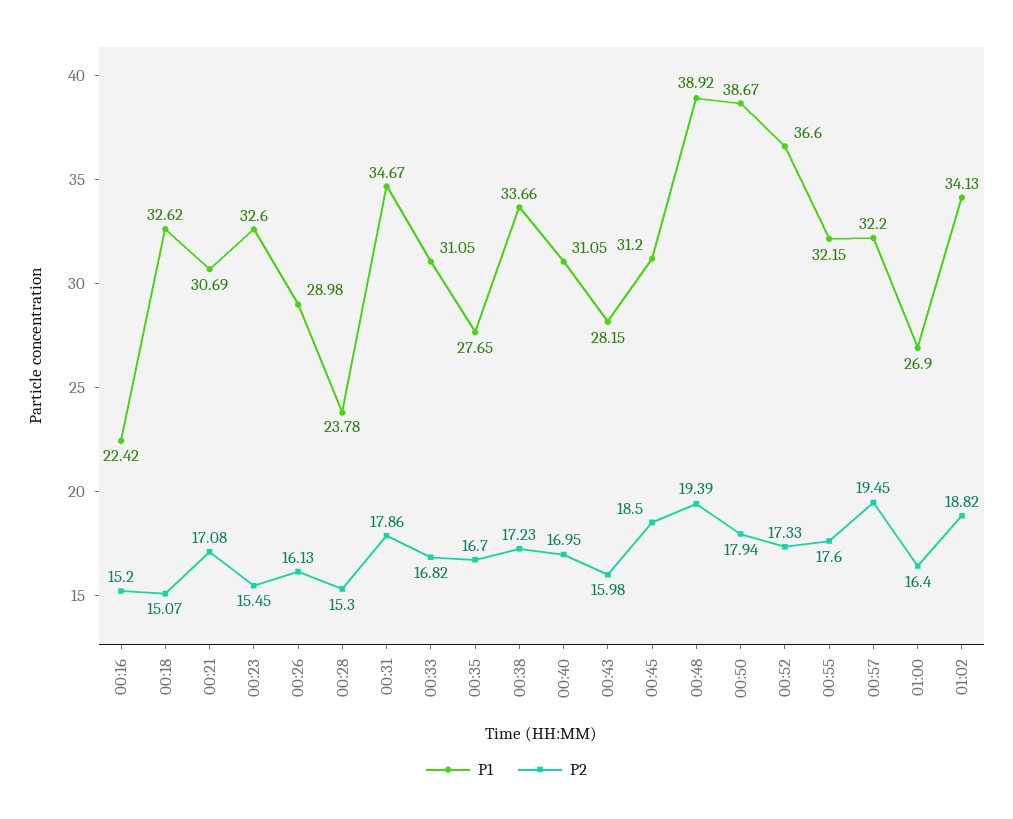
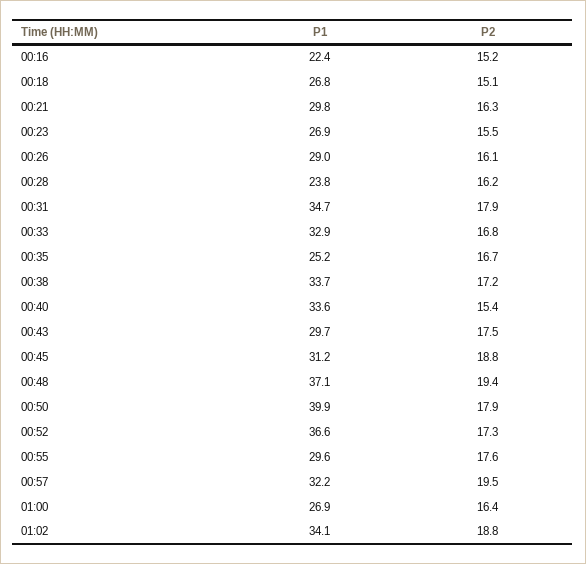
  {
    "P1": {
      "00:16": 22.42,
-     "00:18": 32.62,
+     "00:18": 26.8,
-     "00:21": 30.69,
+     "00:21": 29.8,
-     "00:23": 32.6,
+     "00:23": 26.9,
      "00:26": 28.98,
      "00:28": 23.78,
      "00:31": 34.67,
-     "00:33": 31.05,
+     "00:33": 32.9,
-     "00:35": 27.65,
+     "00:35": 25.2,
      "00:38": 33.66,
-     "00:40": 31.05,
+     "00:40": 33.6,
-     "00:43": 28.15,
+     "00:43": 29.7,
      "00:45": 31.2,
-     "00:48": 38.92,
+     "00:48": 37.1,
-     "00:50": 38.67,
+     "00:50": 39.9,
      "00:52": 36.6,
-     "00:55": 32.15,
+     "00:55": 29.6,
      "00:57": 32.2,
      "01:00": 26.9,
      "01:02": 34.13
    },
    "P2": {
      "00:16": 15.2,
      "00:18": 15.07,
-     "00:21": 17.08,
+     "00:21": 16.3,
      "00:23": 15.45,
      "00:26": 16.13,
-     "00:28": 15.3,
+     "00:28": 16.2,
      "00:31": 17.86,
      "00:33": 16.82,
      "00:35": 16.7,
      "00:38": 17.23,
-     "00:40": 16.95,
+     "00:40": 15.4,
-     "00:43": 15.98,
+     "00:43": 17.5,
-     "00:45": 18.5,
+     "00:45": 18.8,
      "00:48": 19.39,
      "00:50": 17.94,
      "00:52": 17.33,
      "00:55": 17.6,
      "00:57": 19.45,
      "01:00": 16.4,
      "01:02": 18.82
    }
  }

